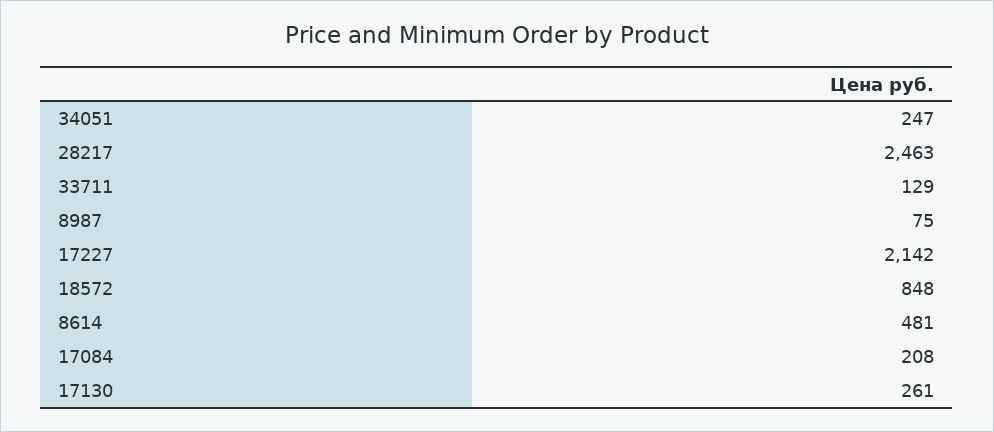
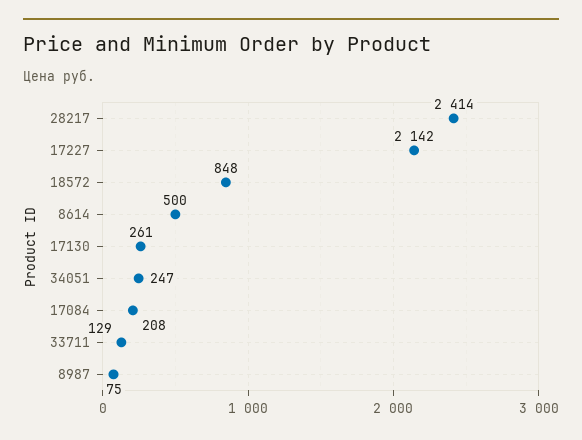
  {
    "34051": 247,
-   "28217": 2463,
+   "28217": 2414,
    "33711": 129,
    "8987": 75,
    "17227": 2142,
    "18572": 848,
-   "8614": 481,
+   "8614": 500,
    "17084": 208,
    "17130": 261
  }

